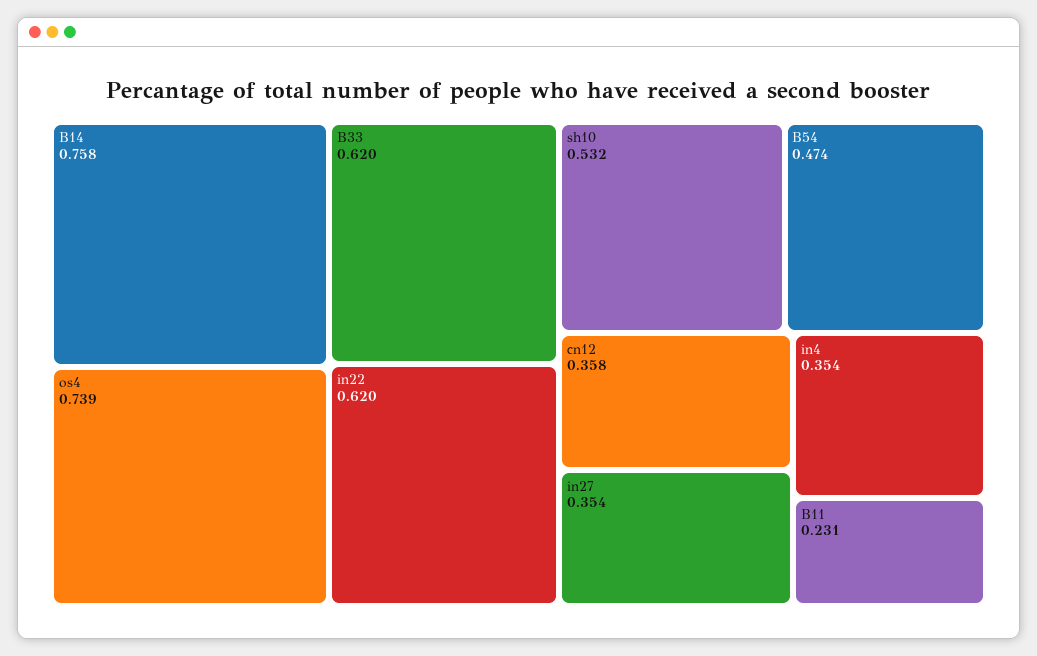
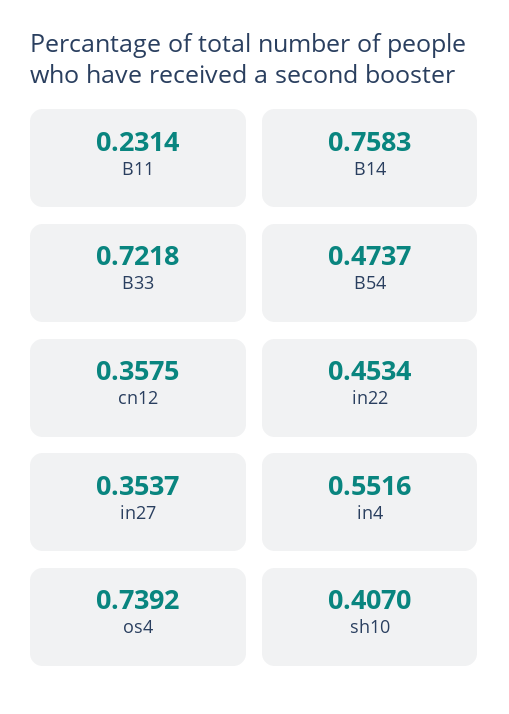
  {
    "B14": 0.7583,
    "os4": 0.7392,
-   "B33": 0.62,
+   "B33": 0.7218,
-   "in22": 0.62,
+   "in22": 0.4534,
-   "sh10": 0.532,
+   "sh10": 0.407,
    "B54": 0.4737,
    "cn12": 0.3575,
    "in27": 0.3537,
-   "in4": 0.354,
+   "in4": 0.5516,
    "B11": 0.2314
  }

